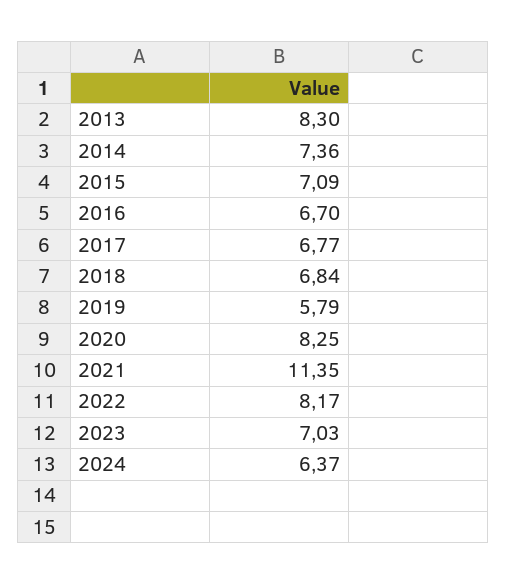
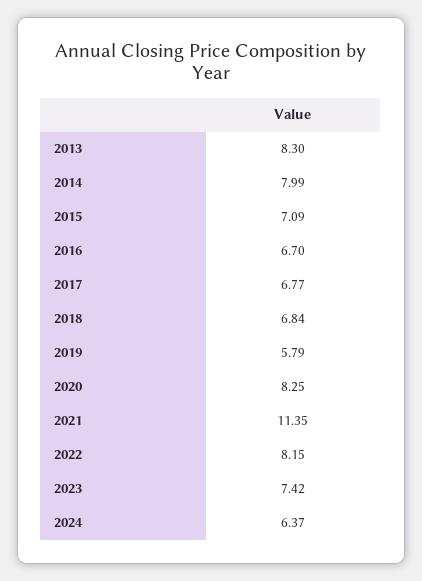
  {
    "2013": 8.3,
-   "2014": 7.36,
+   "2014": 7.99,
    "2015": 7.09,
    "2016": 6.7,
    "2017": 6.77,
    "2018": 6.84,
    "2019": 5.79,
    "2020": 8.25,
    "2021": 11.35,
-   "2022": 8.17,
+   "2022": 8.15,
-   "2023": 7.03,
+   "2023": 7.42,
    "2024": 6.37
  }

